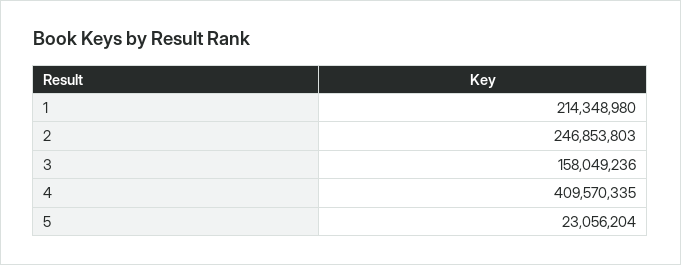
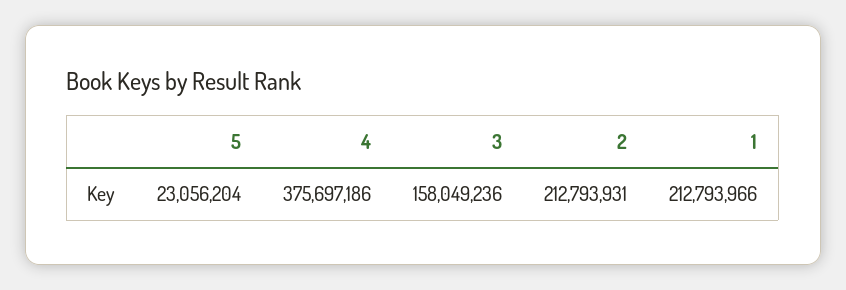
  {
-   "1": 214348980,
+   "1": 212793966,
-   "2": 246853803,
+   "2": 212793931,
    "3": 158049236,
-   "4": 409570335,
+   "4": 375697186,
    "5": 23056204
  }

